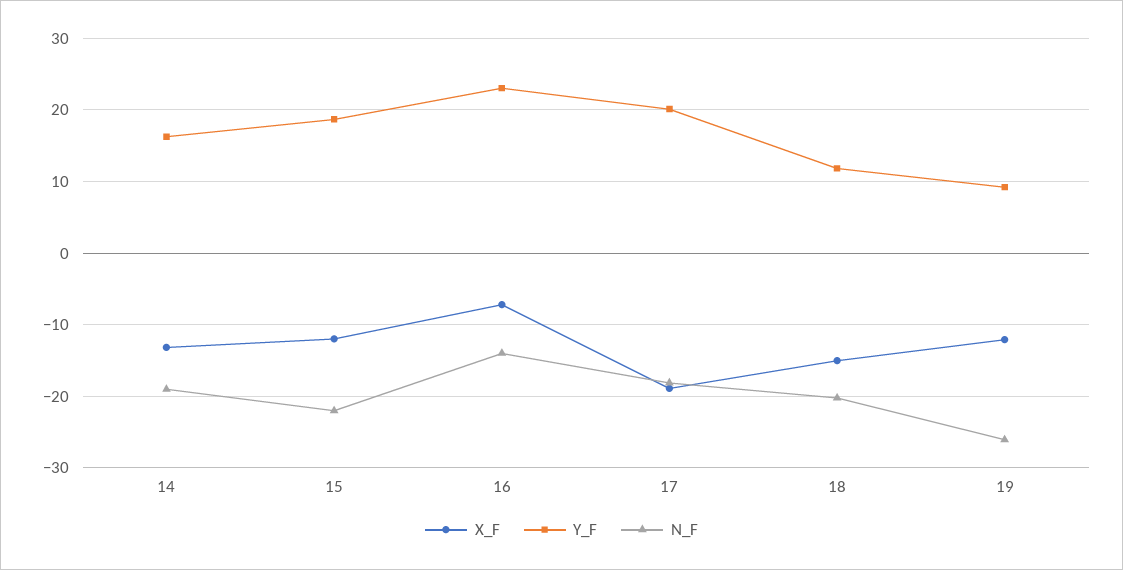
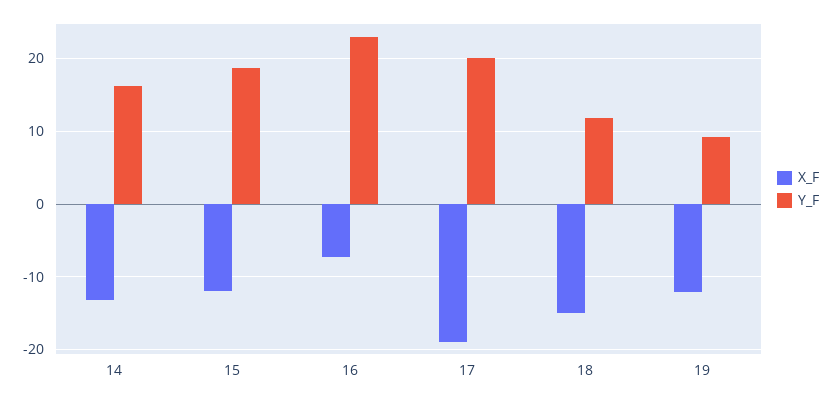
  {
    "X_F": {
      "14": -13,
      "15": -12,
      "16": -7,
      "17": -19,
      "18": -15,
      "19": -12
    },
    "Y_F": {
      "14": 16,
      "15": 19,
      "16": 23,
      "17": 20,
      "18": 12,
      "19": 9
-   },
+   }
-   "N_F": {
-     "14": -19,
-     "15": -22,
-     "16": -14,
-     "17": -18,
-     "18": -20,
-     "19": -26
-   }
  }

